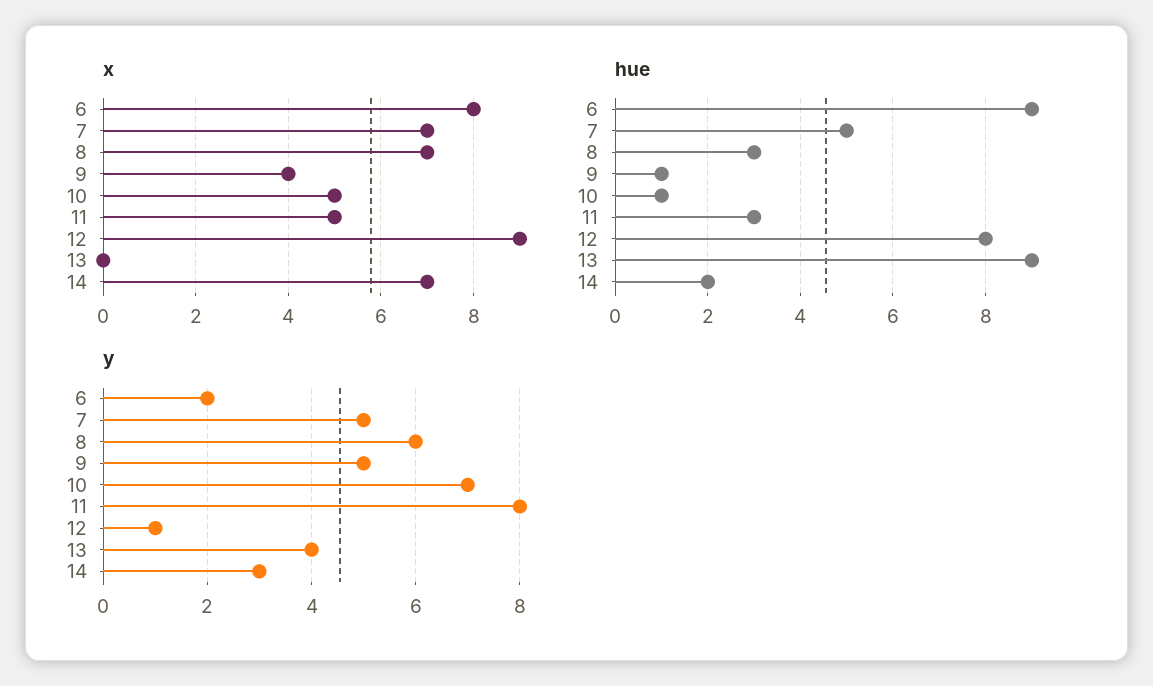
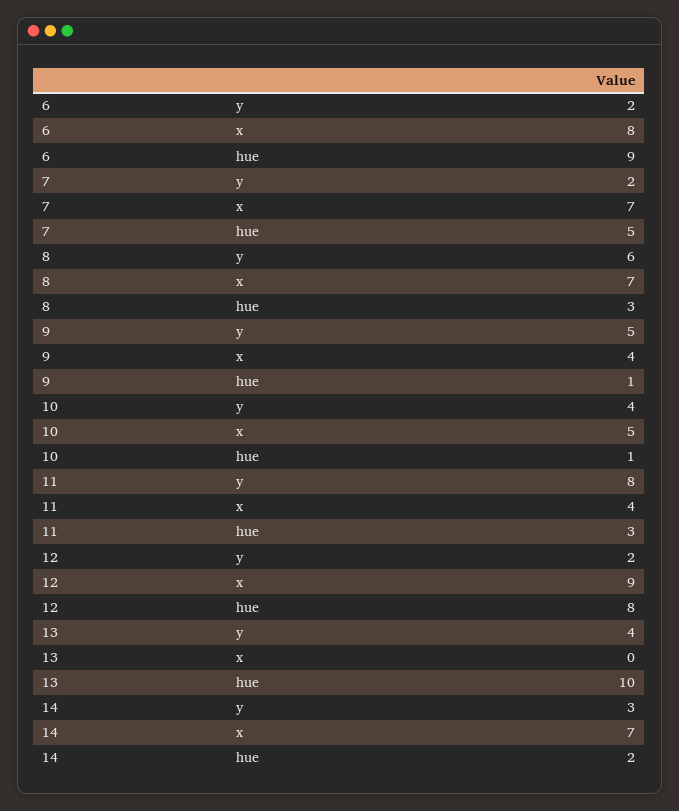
  {
    "x": {
      "6": 8,
      "7": 7,
      "8": 7,
      "9": 4,
      "10": 5,
-     "11": 5,
+     "11": 4,
      "12": 9,
      "13": 0,
      "14": 7
    },
    "hue": {
      "6": 9,
      "7": 5,
      "8": 3,
      "9": 1,
      "10": 1,
      "11": 3,
      "12": 8,
-     "13": 9,
+     "13": 10,
      "14": 2
    },
    "y": {
      "6": 2,
-     "7": 5,
+     "7": 2,
      "8": 6,
      "9": 5,
-     "10": 7,
+     "10": 4,
      "11": 8,
-     "12": 1,
+     "12": 2,
      "13": 4,
      "14": 3
    }
  }

